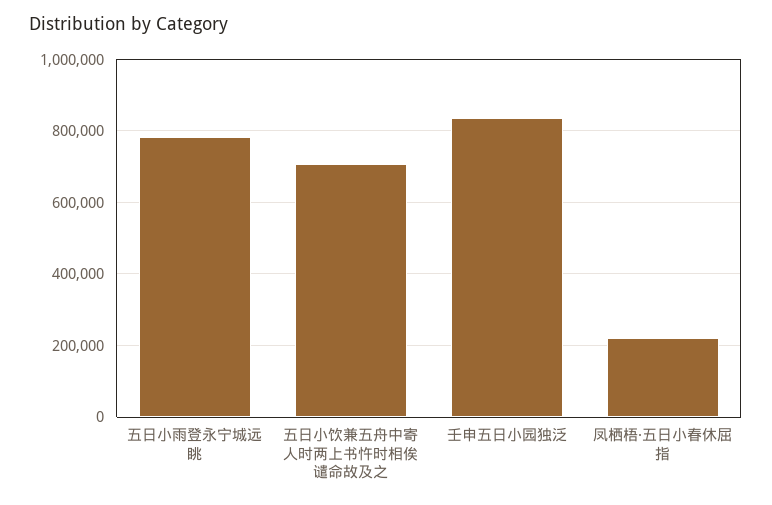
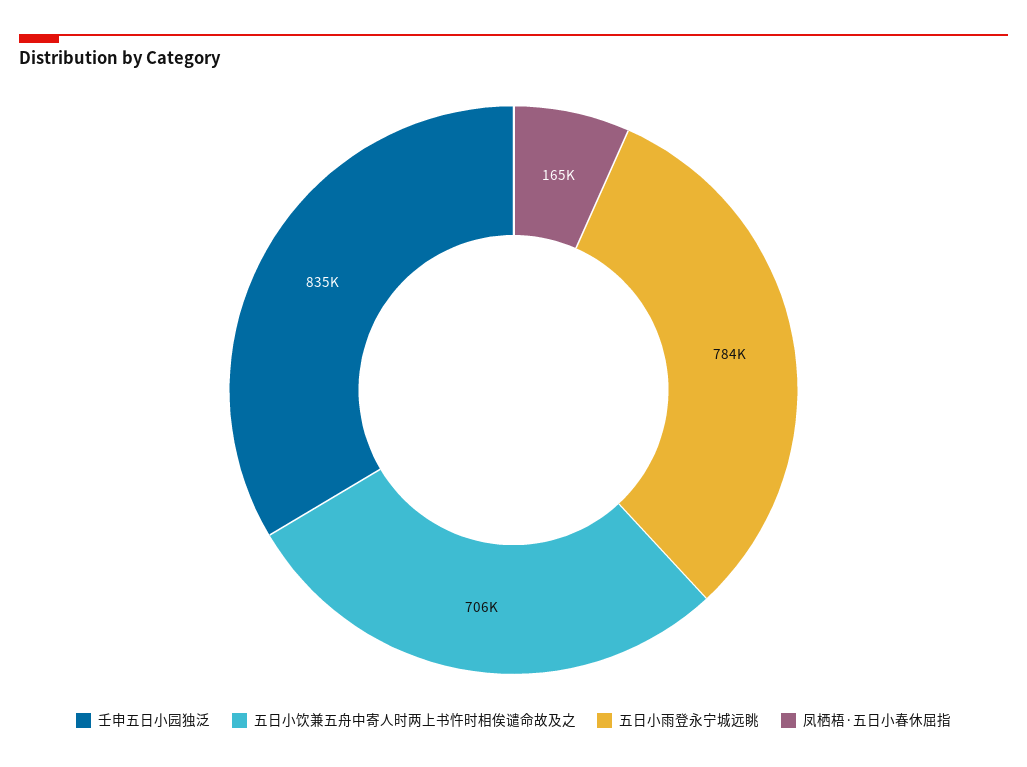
  {
    "五日小雨登永宁城远眺": 784000,
    "五日小饮兼五舟中寄人时两上书忤时相俟谴命故及之": 706000,
    "壬申五日小园独泛": 835000,
-   "凤栖梧·五日小春休屈指": 220000
+   "凤栖梧·五日小春休屈指": 165000
  }

